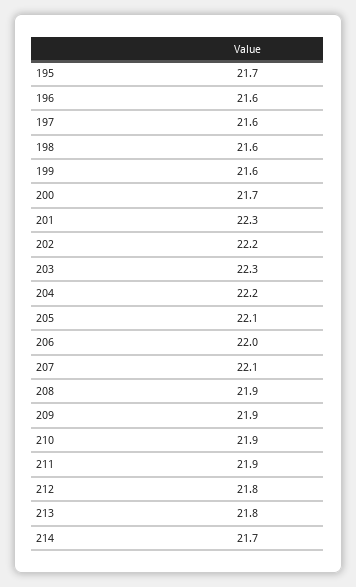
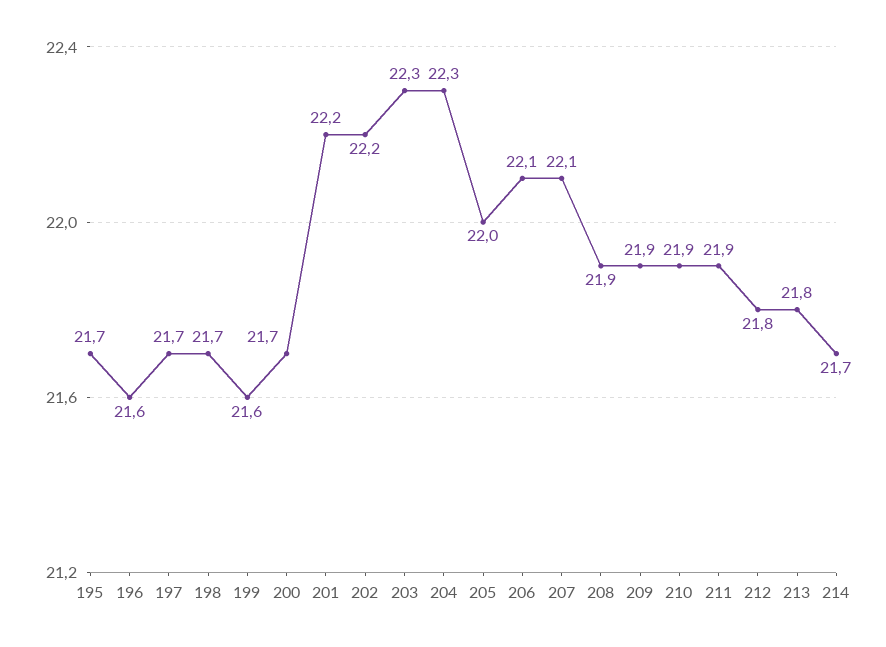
  {
    "195": 21.7,
    "196": 21.6,
-   "197": 21.6,
+   "197": 21.7,
-   "198": 21.6,
+   "198": 21.7,
    "199": 21.6,
    "200": 21.7,
-   "201": 22.3,
+   "201": 22.2,
    "202": 22.2,
    "203": 22.3,
-   "204": 22.2,
+   "204": 22.3,
-   "205": 22.1,
+   "205": 22,
-   "206": 22,
+   "206": 22.1,
    "207": 22.1,
    "208": 21.9,
    "209": 21.9,
    "210": 21.9,
    "211": 21.9,
    "212": 21.8,
    "213": 21.8,
    "214": 21.7
  }

